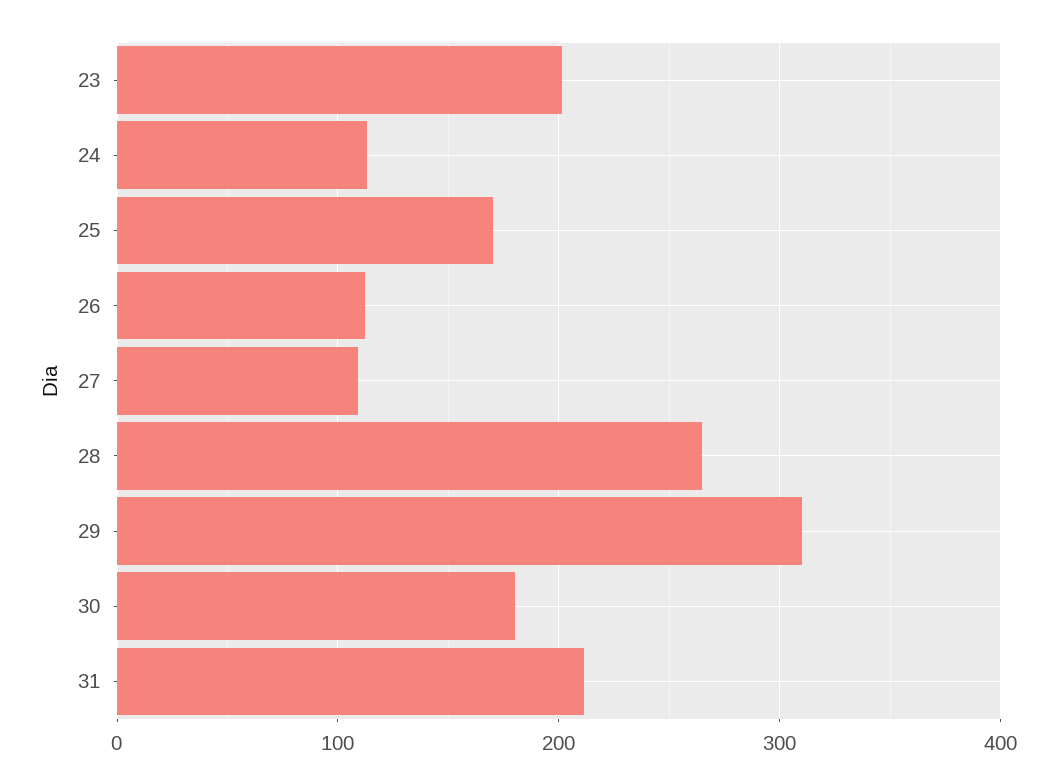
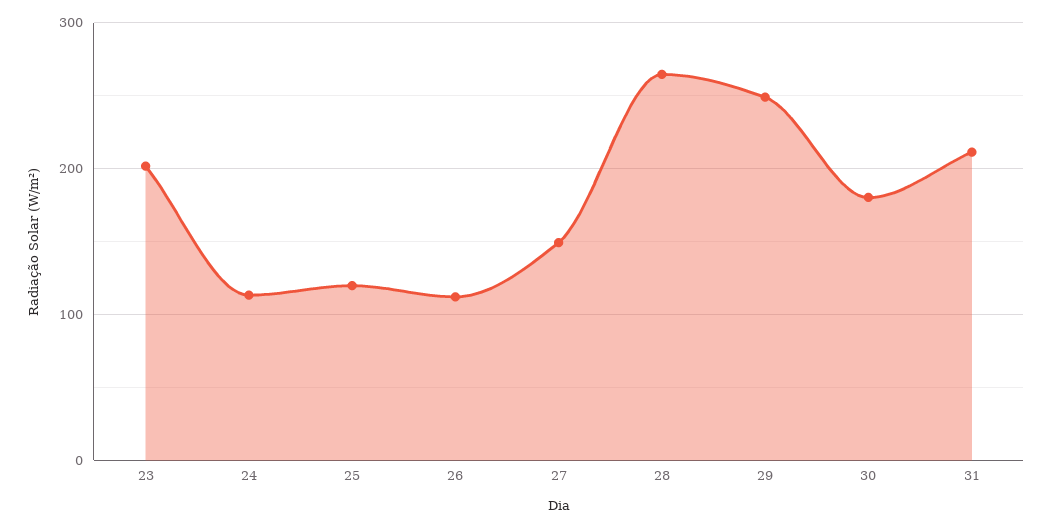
  {
    "23": 200,
    "24": 110,
-   "25": 170,
+   "25": 120,
    "26": 110,
-   "27": 110,
+   "27": 150,
    "28": 260,
-   "29": 310,
+   "29": 250,
    "30": 180,
    "31": 210
  }

